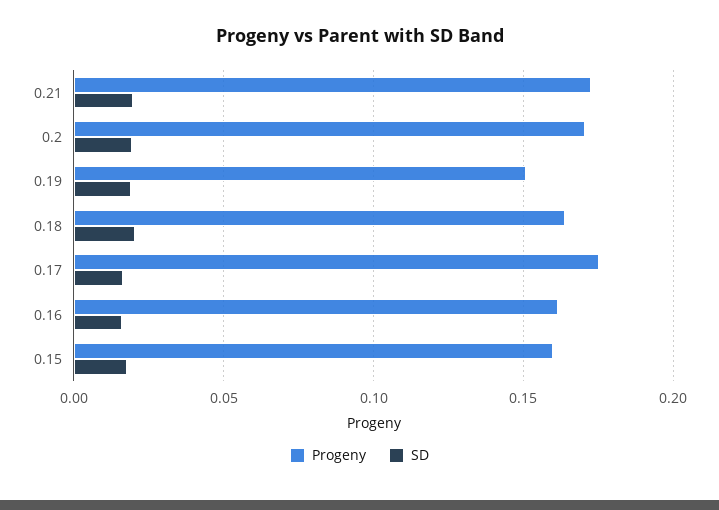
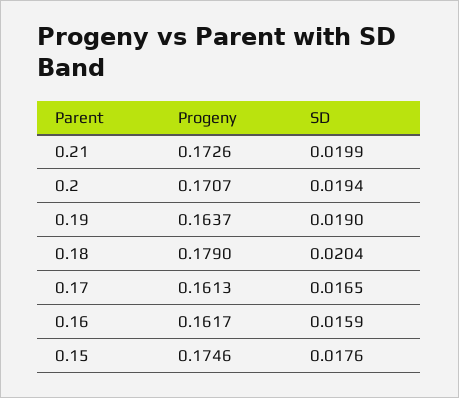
  {
    "Progeny": {
      "0.21": 0.1726,
      "0.2": 0.1707,
-     "0.19": 0.15,
+     "0.19": 0.1637,
-     "0.18": 0.165,
+     "0.18": 0.179,
-     "0.17": 0.175,
+     "0.17": 0.1613,
      "0.16": 0.1617,
-     "0.15": 0.16
+     "0.15": 0.1746
    },
    "SD": {
      "0.21": 0.0199,
      "0.2": 0.0194,
      "0.19": 0.019,
      "0.18": 0.0204,
      "0.17": 0.0165,
      "0.16": 0.0159,
      "0.15": 0.0176
    }
  }

